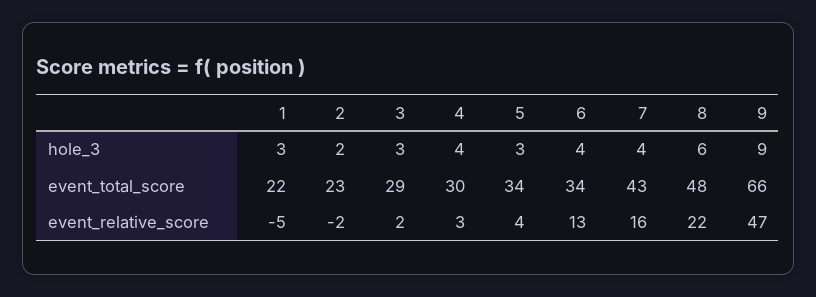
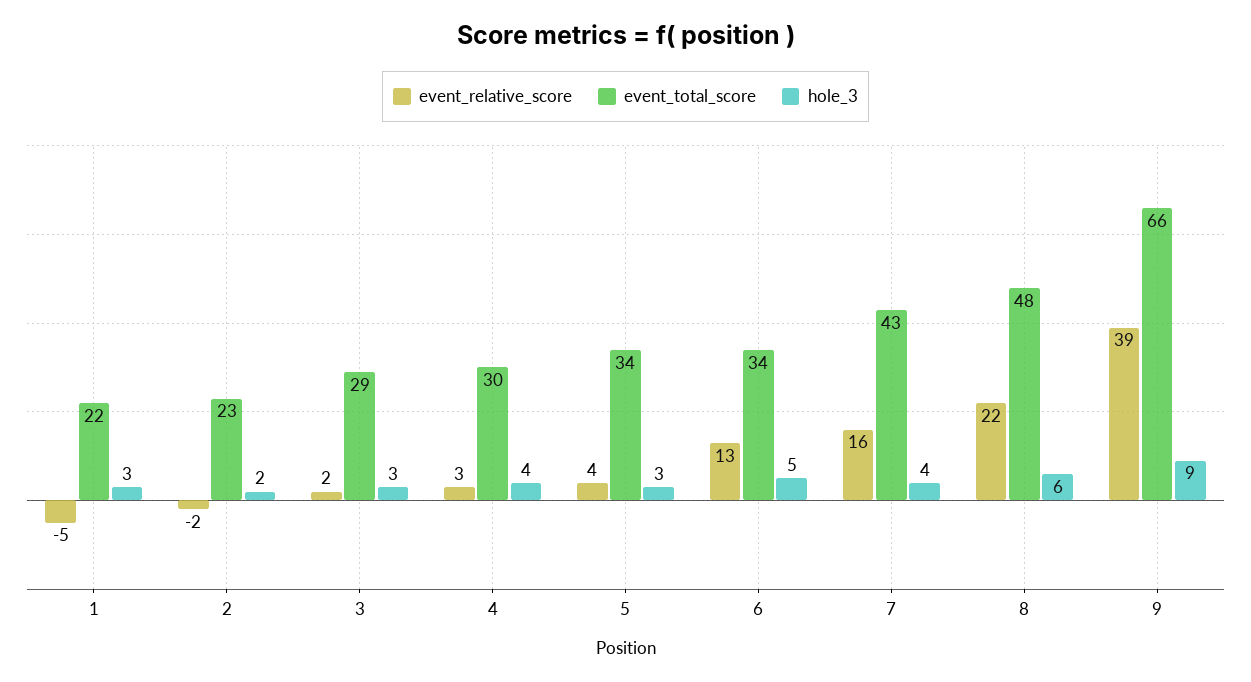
  {
    "hole_3": {
      "1": 3,
      "2": 2,
      "3": 3,
      "4": 4,
      "5": 3,
-     "6": 4,
+     "6": 5,
      "7": 4,
      "8": 6,
      "9": 9
    },
    "event_total_score": {
      "1": 22,
      "2": 23,
      "3": 29,
      "4": 30,
      "5": 34,
      "6": 34,
      "7": 43,
      "8": 48,
      "9": 66
    },
    "event_relative_score": {
      "1": -5,
      "2": -2,
      "3": 2,
      "4": 3,
      "5": 4,
      "6": 13,
      "7": 16,
      "8": 22,
-     "9": 47
+     "9": 39
    }
  }

